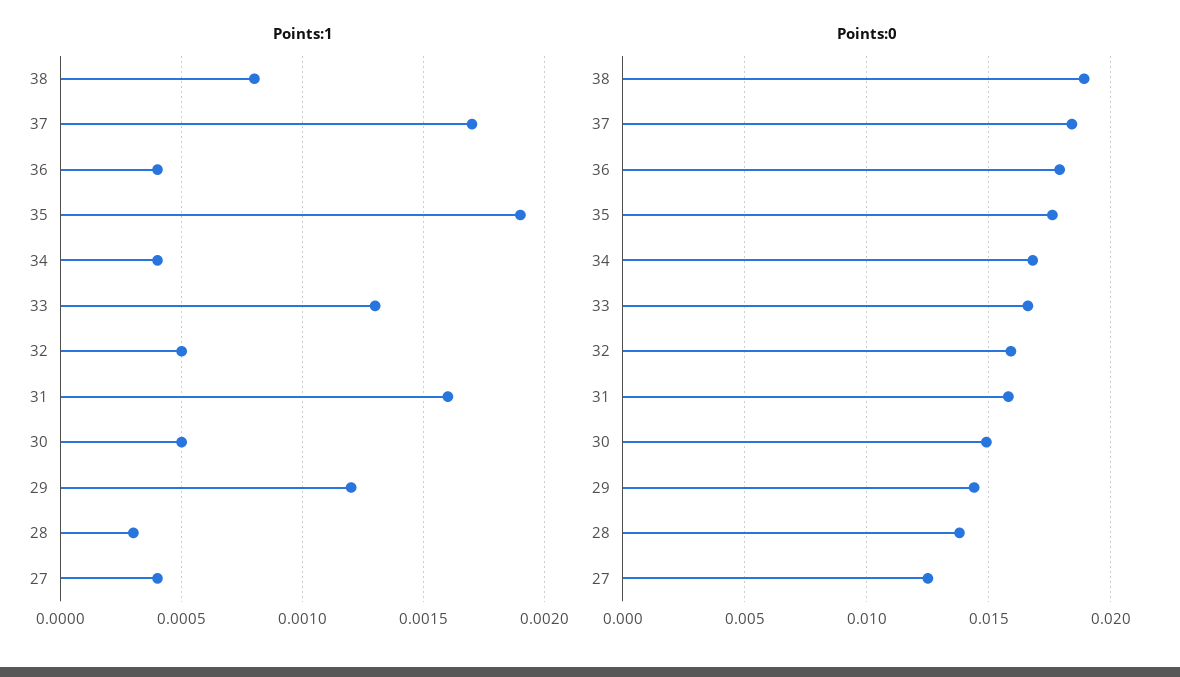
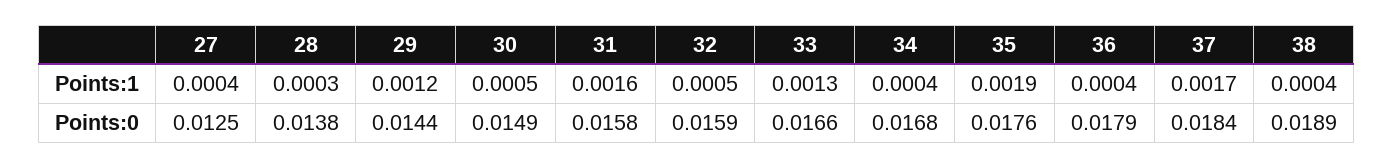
  {
    "Points:1": {
-     "38": 0.0008,
+     "38": 0.0004,
      "37": 0.0017,
      "36": 0.0004,
      "35": 0.0019,
      "34": 0.0004,
      "33": 0.0013,
      "32": 0.0005,
      "31": 0.0016,
      "30": 0.0005,
      "29": 0.0012,
      "28": 0.0003,
      "27": 0.0004
    },
    "Points:0": {
      "38": 0.0189,
      "37": 0.0184,
      "36": 0.0179,
      "35": 0.0176,
      "34": 0.0168,
      "33": 0.0166,
      "32": 0.0159,
      "31": 0.0158,
      "30": 0.0149,
      "29": 0.0144,
      "28": 0.0138,
      "27": 0.0125
    }
  }

